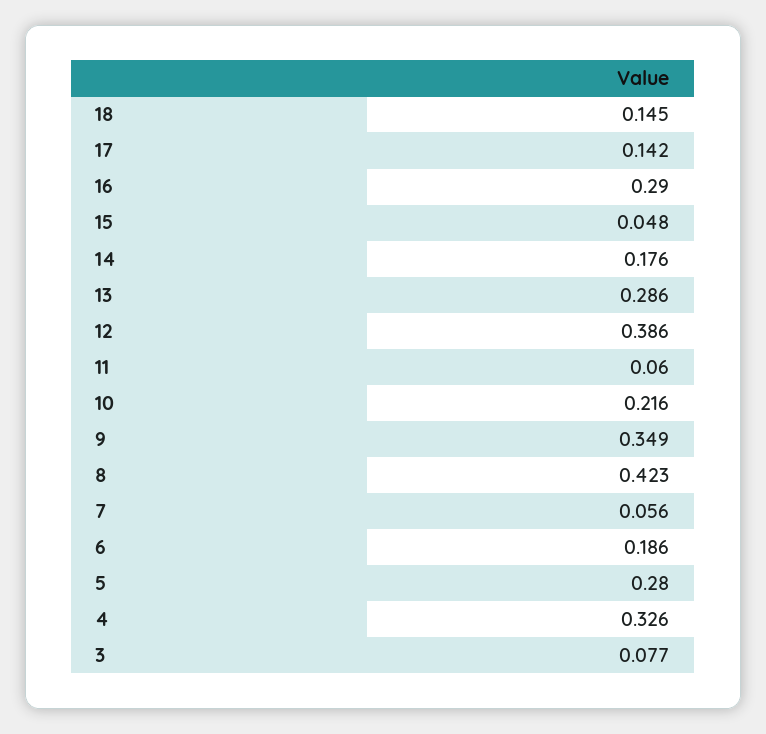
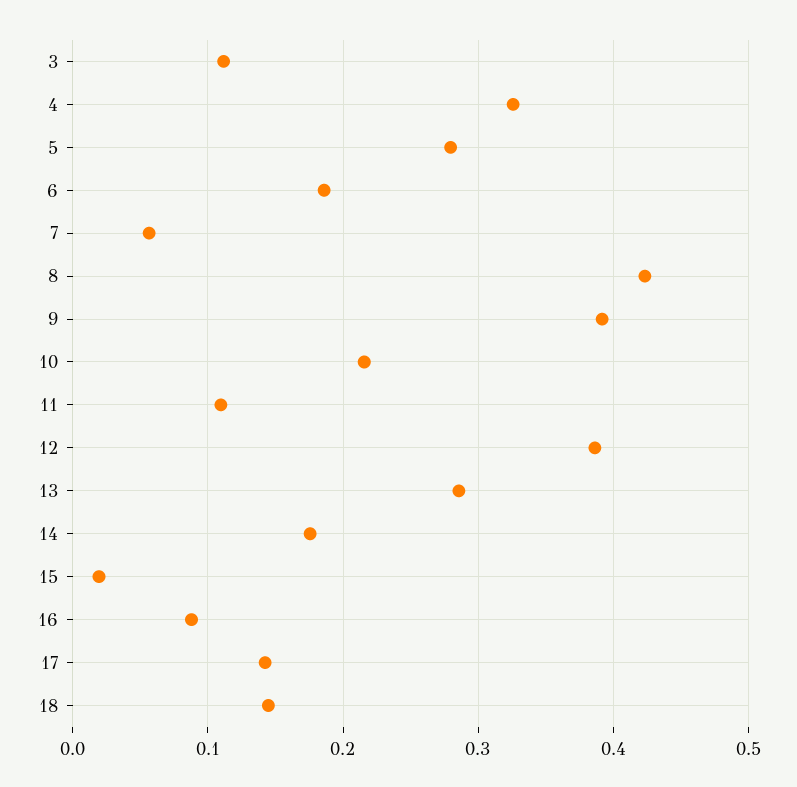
  {
    "18": 0.145,
    "17": 0.142,
-   "16": 0.29,
+   "16": 0.09,
-   "15": 0.048,
+   "15": 0.02,
    "14": 0.176,
    "13": 0.286,
    "12": 0.386,
-   "11": 0.06,
+   "11": 0.11,
    "10": 0.216,
-   "9": 0.349,
+   "9": 0.39,
    "8": 0.423,
    "7": 0.056,
    "6": 0.186,
    "5": 0.28,
    "4": 0.326,
-   "3": 0.077
+   "3": 0.11
  }

